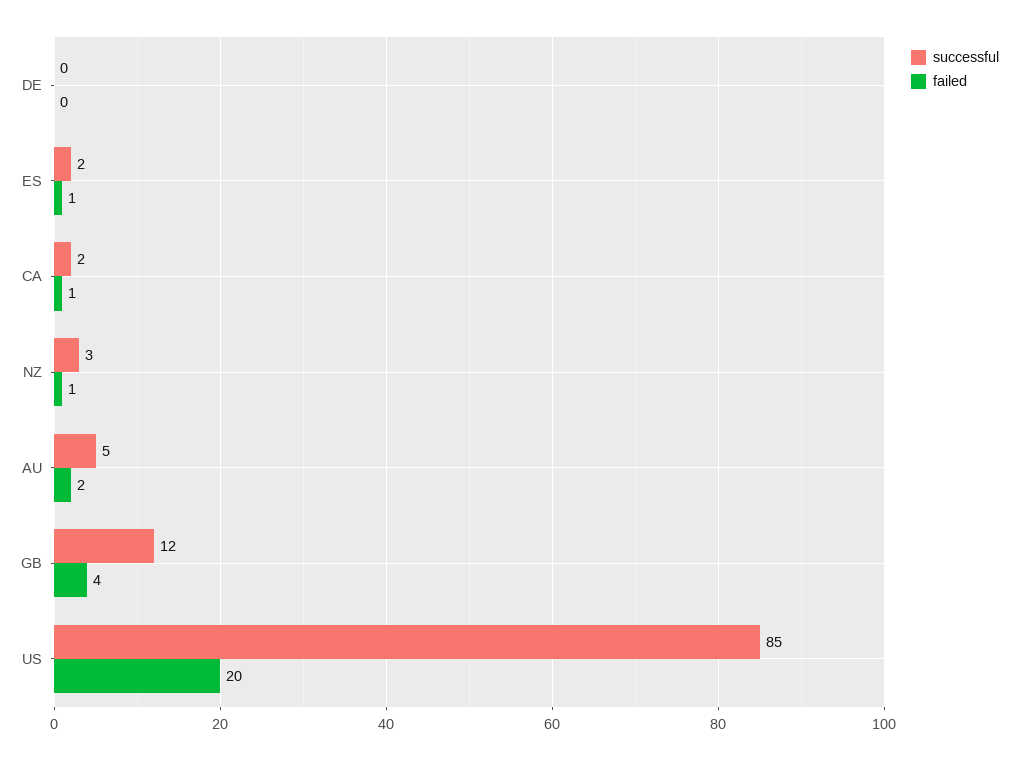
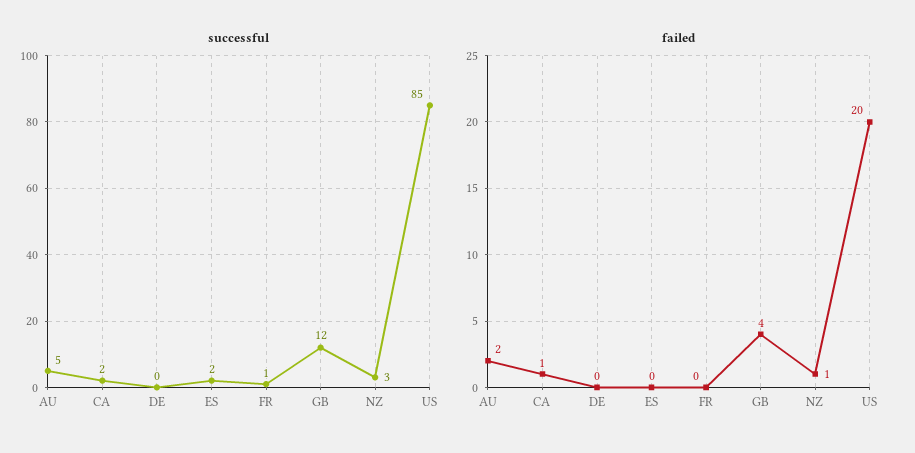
  {
    "successful": {
      "DE": 0,
      "ES": 2,
      "CA": 2,
      "NZ": 3,
      "AU": 5,
      "GB": 12,
-     "US": 85
+     "US": 85,
+     "FR": 1
    },
    "failed": {
      "DE": 0,
-     "ES": 1,
+     "ES": 0,
      "CA": 1,
      "NZ": 1,
      "AU": 2,
      "GB": 4,
-     "US": 20
+     "US": 20,
+     "FR": 0
    }
  }

